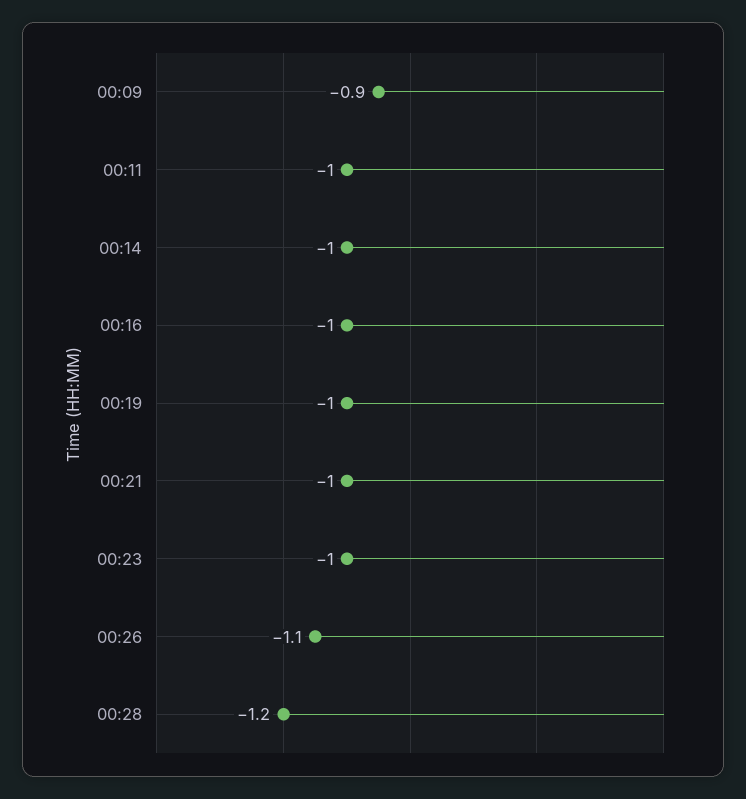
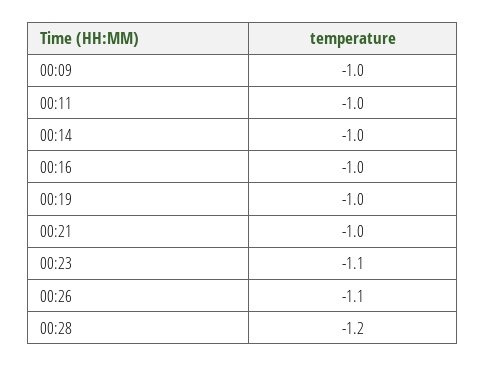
  {
-   "00:09": -0.9,
+   "00:09": -1,
    "00:11": -1,
    "00:14": -1,
    "00:16": -1,
    "00:19": -1,
    "00:21": -1,
-   "00:23": -1,
+   "00:23": -1.1,
    "00:26": -1.1,
    "00:28": -1.2
  }

